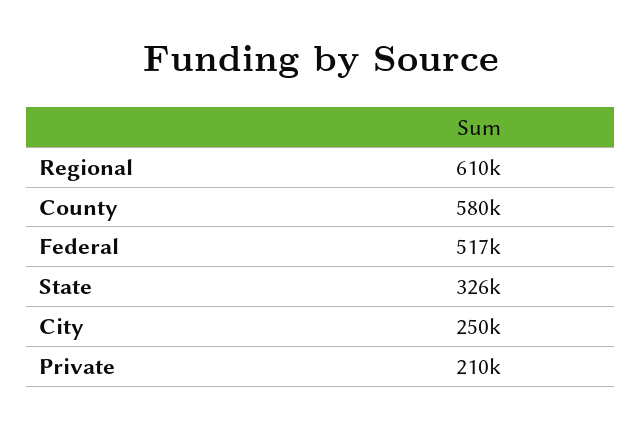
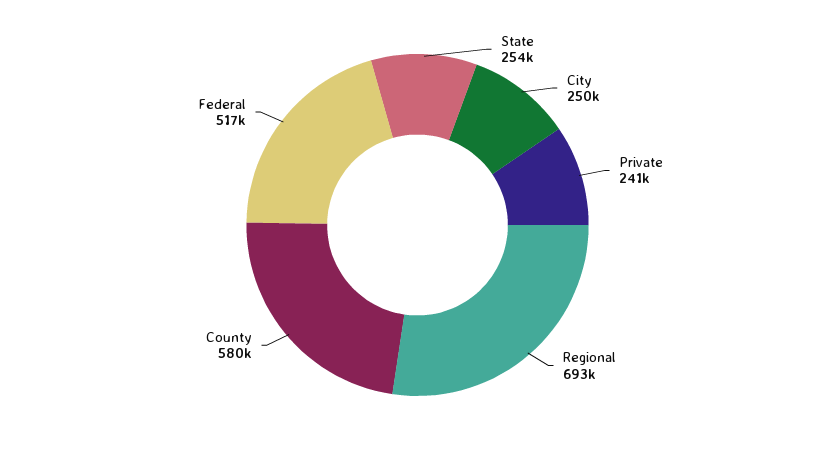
  {
-   "Regional": 610000,
+   "Regional": 693000,
    "County": 580000,
    "Federal": 517000,
-   "State": 326000,
+   "State": 254000,
    "City": 250000,
-   "Private": 210000
+   "Private": 241000
  }

